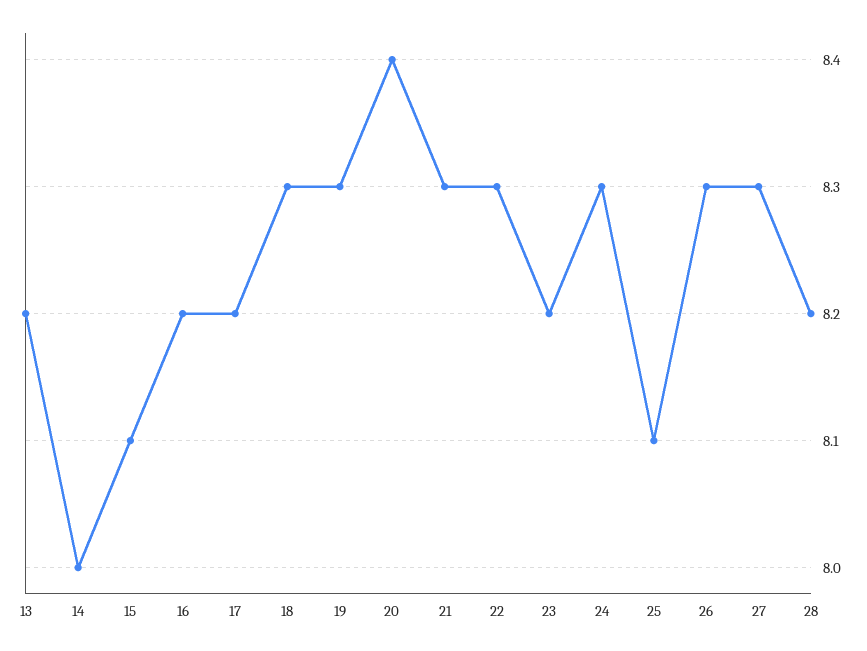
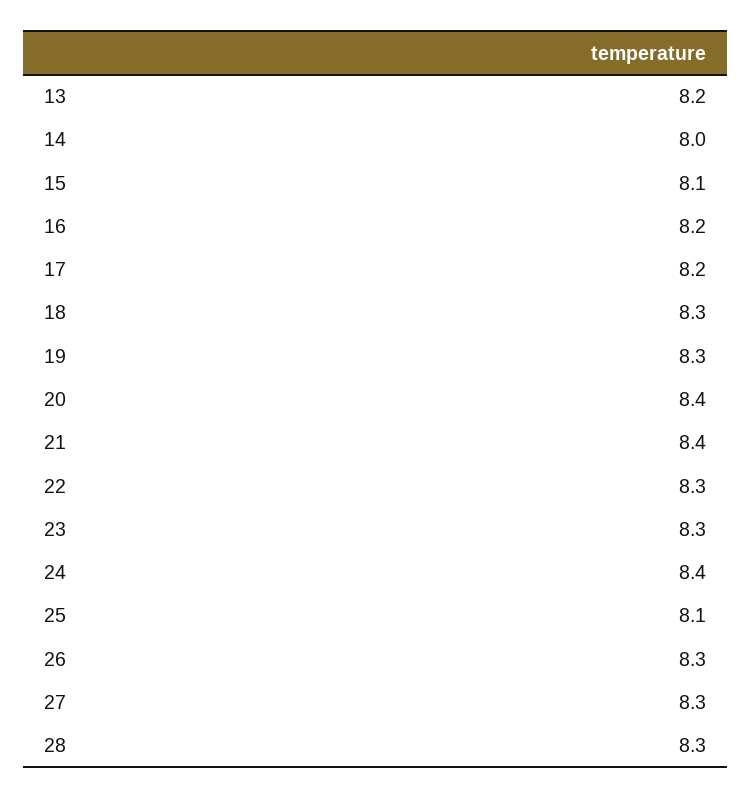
  {
    "13": 8.2,
    "14": 8,
    "15": 8.1,
    "16": 8.2,
    "17": 8.2,
    "18": 8.3,
    "19": 8.3,
    "20": 8.4,
-   "21": 8.3,
+   "21": 8.4,
    "22": 8.3,
-   "23": 8.2,
+   "23": 8.3,
-   "24": 8.3,
+   "24": 8.4,
    "25": 8.1,
    "26": 8.3,
    "27": 8.3,
-   "28": 8.2
+   "28": 8.3
  }

